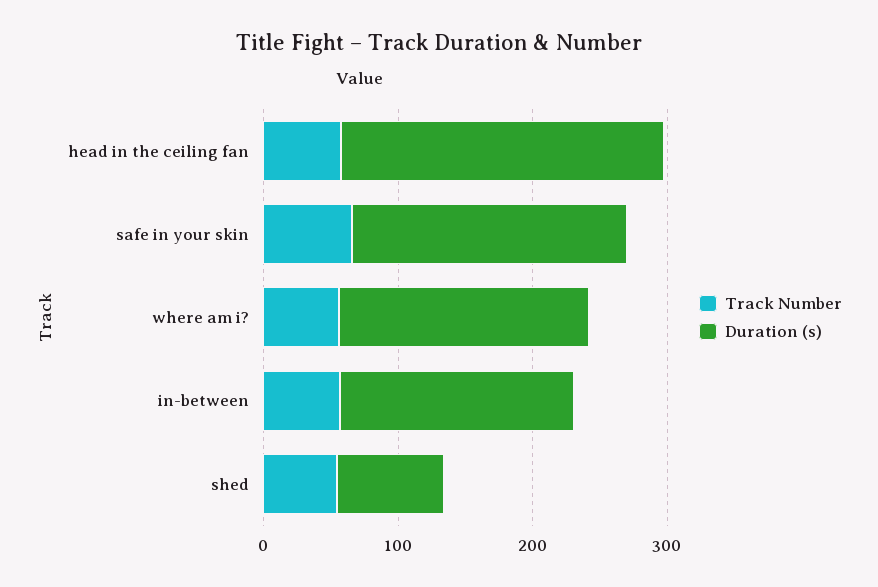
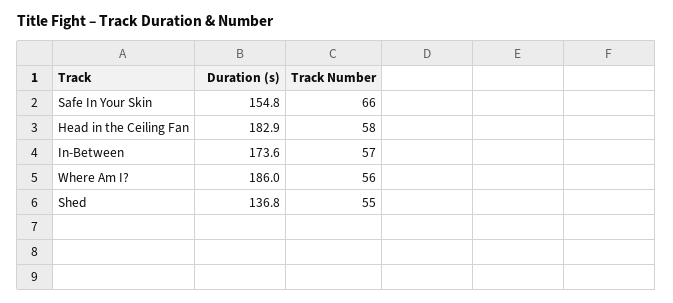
  {
    "Track Number": {
      "head in the ceiling fan": 58,
      "safe in your skin": 66,
      "where am i?": 56,
      "in-between": 57,
      "shed": 55
    },
    "Duration (s)": {
-     "head in the ceiling fan": 240,
+     "head in the ceiling fan": 182.9,
-     "safe in your skin": 200,
+     "safe in your skin": 154.8,
      "where am i?": 186,
      "in-between": 173.6,
-     "shed": 80
+     "shed": 136.8
    }
  }

